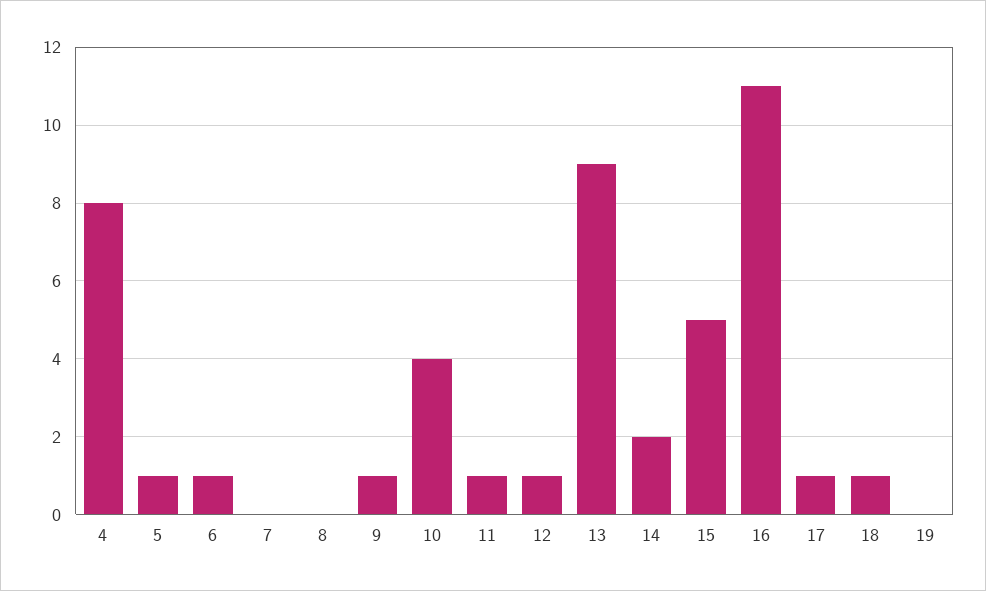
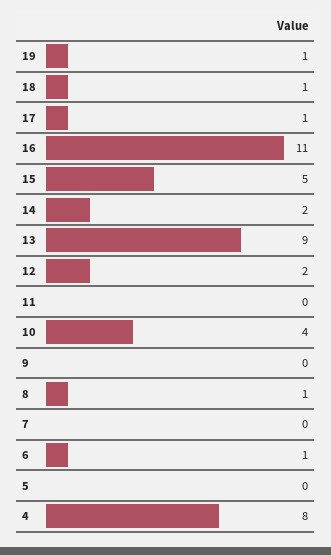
  {
    "4": 8,
-   "5": 1,
+   "5": 0,
    "6": 1,
    "7": 0,
-   "8": 0,
+   "8": 1,
-   "9": 1,
+   "9": 0,
    "10": 4,
-   "11": 1,
+   "11": 0,
-   "12": 1,
+   "12": 2,
    "13": 9,
    "14": 2,
    "15": 5,
    "16": 11,
    "17": 1,
    "18": 1,
-   "19": 0
+   "19": 1
  }

